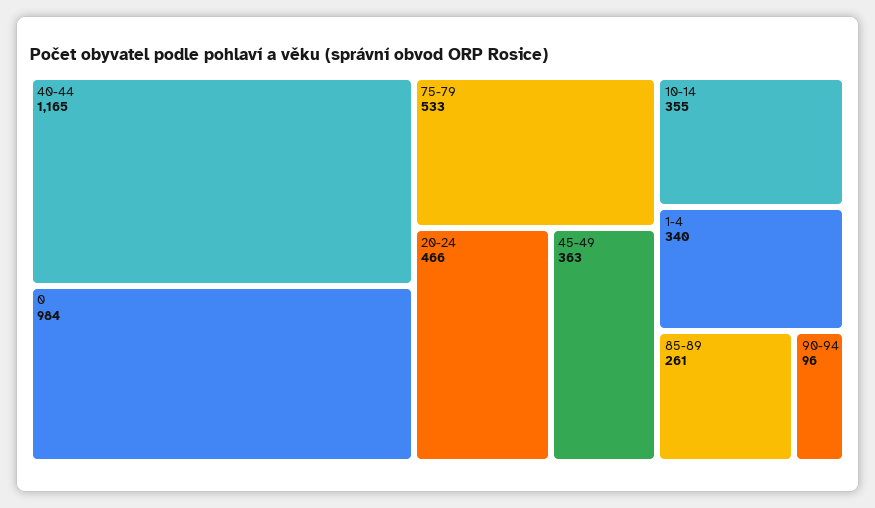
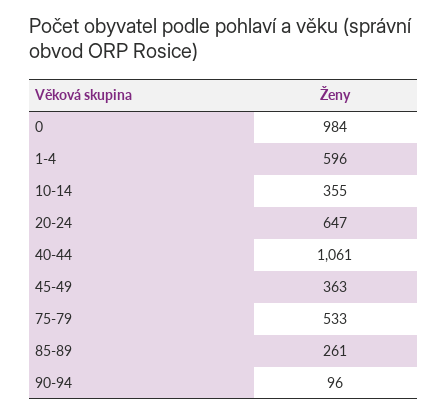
  {
-   "40-44": 1165,
+   "40-44": 1061,
    "0": 984,
    "75-79": 533,
-   "20-24": 466,
+   "20-24": 647,
    "45-49": 363,
    "10-14": 355,
-   "1-4": 340,
+   "1-4": 596,
    "85-89": 261,
    "90-94": 96
  }

